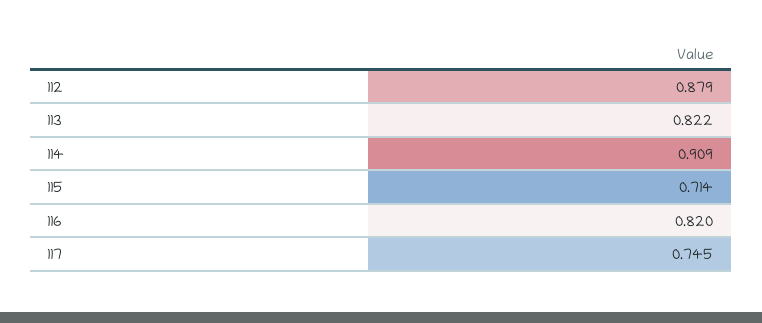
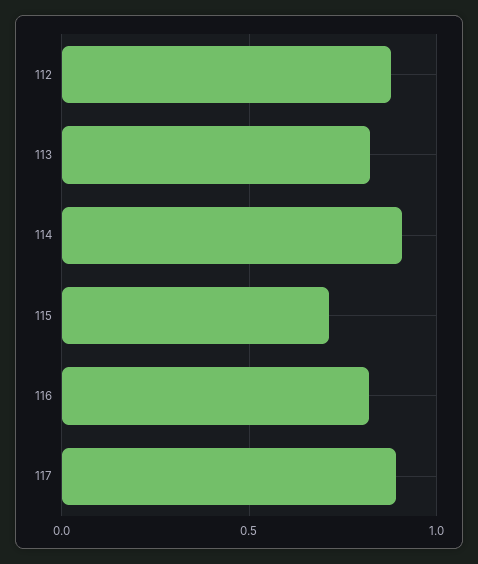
  {
    "112": 0.879,
    "113": 0.822,
    "114": 0.909,
    "115": 0.714,
    "116": 0.82,
-   "117": 0.745
+   "117": 0.9
  }

